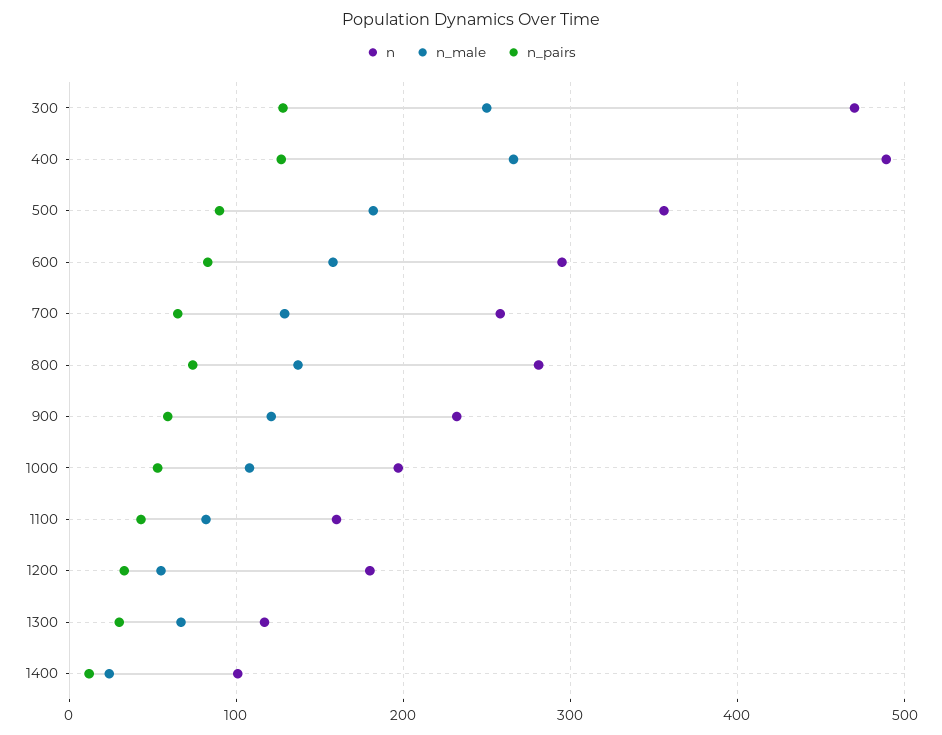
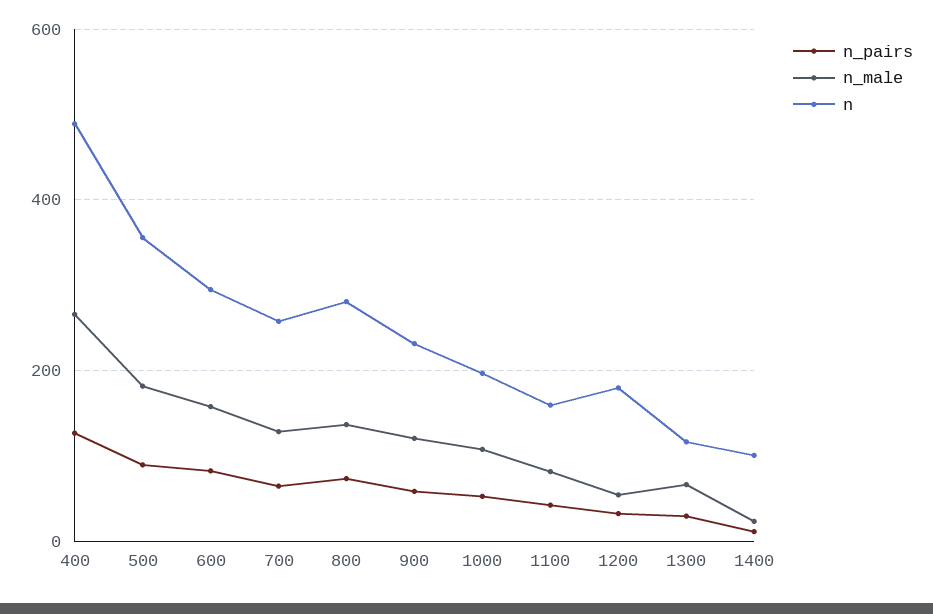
  {
    "n": {
-     "300": 470,
      "400": 490,
      "500": 360,
      "600": 300,
      "700": 260,
      "800": 280,
      "900": 230,
      "1000": 200,
      "1100": 160,
      "1200": 180,
      "1300": 120,
      "1400": 100
    },
    "n_male": {
-     "300": 250,
      "400": 270,
      "500": 180,
      "600": 160,
      "700": 130,
      "800": 140,
      "900": 120,
      "1000": 110,
      "1100": 80,
      "1200": 60,
      "1300": 70,
      "1400": 20
    },
    "n_pairs": {
-     "300": 130,
      "400": 130,
      "500": 90,
      "600": 80,
      "700": 70,
      "800": 70,
      "900": 60,
      "1000": 50,
      "1100": 40,
      "1200": 30,
      "1300": 30,
      "1400": 10
    }
  }

